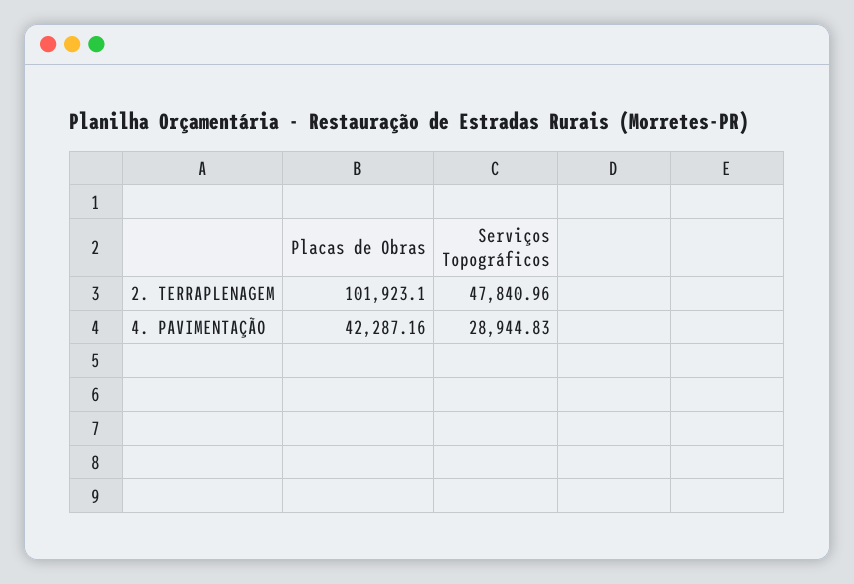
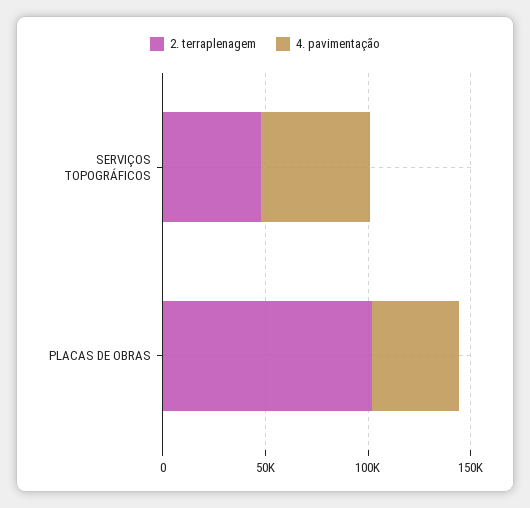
  {
    "2. TERRAPLENAGEM": {
      "Placas de Obras": 101923.1,
      "Serviços Topográficos": 47840.96
    },
    "4. PAVIMENTAÇÃO": {
      "Placas de Obras": 42287.16,
-     "Serviços Topográficos": 28944.83
+     "Serviços Topográficos": 50000
    }
  }

